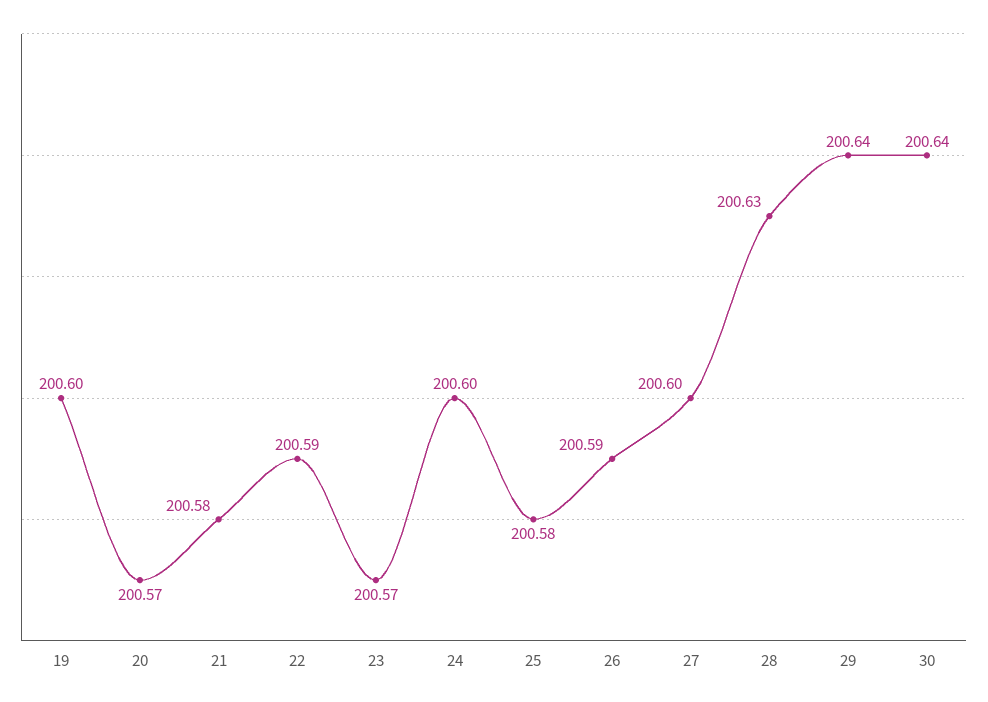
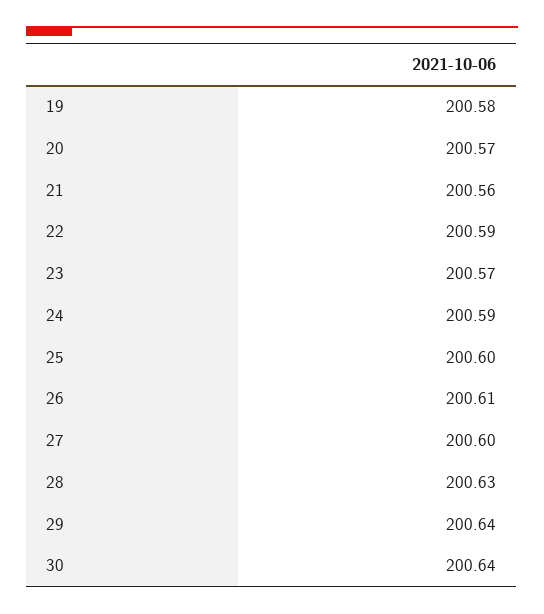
  {
-   "19": 200.6,
+   "19": 200.58,
    "20": 200.57,
-   "21": 200.58,
+   "21": 200.56,
    "22": 200.59,
    "23": 200.57,
-   "24": 200.6,
+   "24": 200.59,
-   "25": 200.58,
+   "25": 200.6,
-   "26": 200.59,
+   "26": 200.61,
    "27": 200.6,
    "28": 200.63,
    "29": 200.64,
    "30": 200.64
  }

